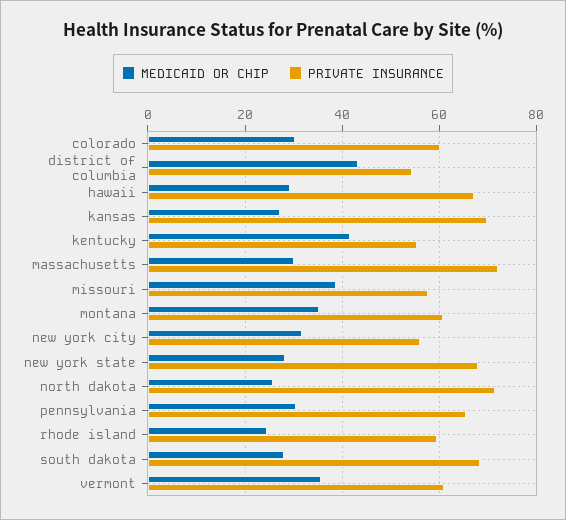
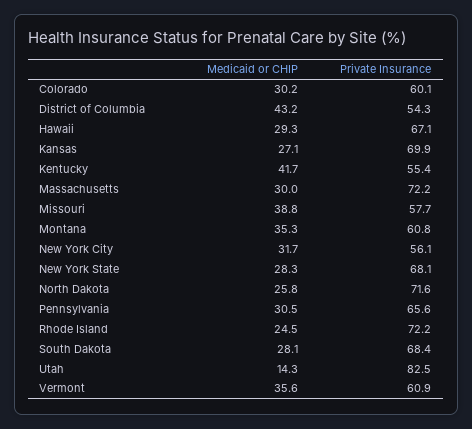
  {
    "MEDICAID OR CHIP": {
      "colorado": 30.2,
      "district of columbia": 43.2,
      "hawaii": 29.3,
      "kansas": 27.1,
      "kentucky": 41.7,
      "massachusetts": 30,
      "missouri": 38.8,
      "montana": 35.3,
      "new york city": 31.7,
      "new york state": 28.3,
      "north dakota": 25.8,
      "pennsylvania": 30.5,
      "rhode island": 24.5,
      "south dakota": 28.1,
-     "vermont": 35.6
+     "vermont": 35.6,
+     "Utah": 14.3
    },
    "PRIVATE INSURANCE": {
      "colorado": 60.1,
      "district of columbia": 54.3,
      "hawaii": 67.1,
      "kansas": 69.9,
      "kentucky": 55.4,
      "massachusetts": 72.2,
      "missouri": 57.7,
      "montana": 60.8,
      "new york city": 56.1,
      "new york state": 68.1,
      "north dakota": 71.6,
      "pennsylvania": 65.6,
-     "rhode island": 60,
+     "rhode island": 72.2,
      "south dakota": 68.4,
-     "vermont": 60.9
+     "vermont": 60.9,
+     "Utah": 82.5
    }
  }

